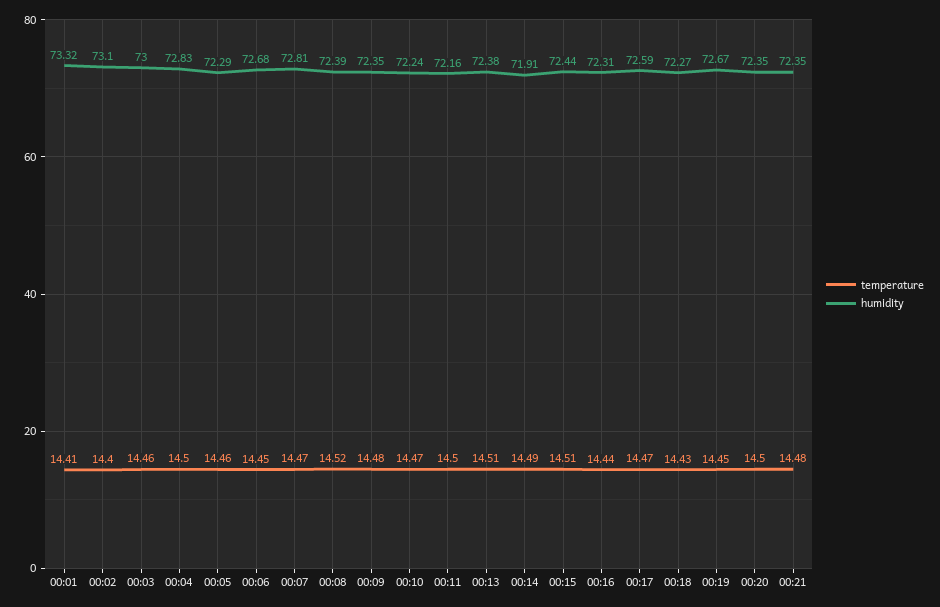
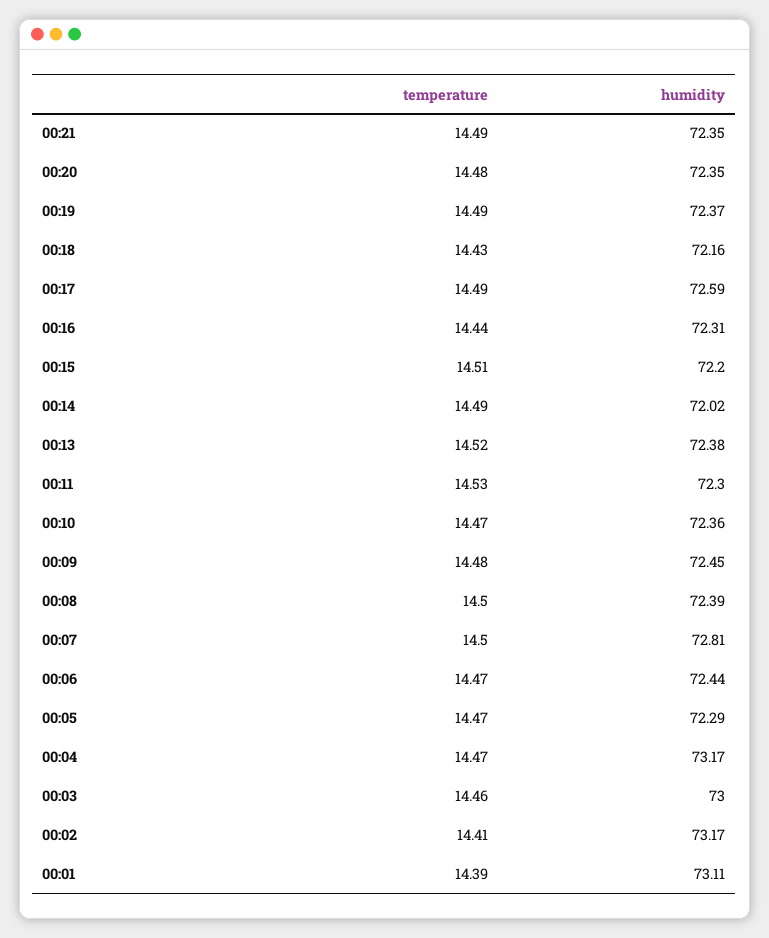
  {
    "temperature": {
-     "00:01": 14.41,
+     "00:01": 14.39,
-     "00:02": 14.4,
+     "00:02": 14.41,
      "00:03": 14.46,
-     "00:04": 14.5,
+     "00:04": 14.47,
-     "00:05": 14.46,
+     "00:05": 14.47,
-     "00:06": 14.45,
+     "00:06": 14.47,
-     "00:07": 14.47,
+     "00:07": 14.5,
-     "00:08": 14.52,
+     "00:08": 14.5,
      "00:09": 14.48,
      "00:10": 14.47,
-     "00:11": 14.5,
+     "00:11": 14.53,
-     "00:13": 14.51,
+     "00:13": 14.52,
      "00:14": 14.49,
      "00:15": 14.51,
      "00:16": 14.44,
-     "00:17": 14.47,
+     "00:17": 14.49,
      "00:18": 14.43,
-     "00:19": 14.45,
+     "00:19": 14.49,
-     "00:20": 14.5,
+     "00:20": 14.48,
-     "00:21": 14.48
+     "00:21": 14.49
    },
    "humidity": {
-     "00:01": 73.32,
+     "00:01": 73.11,
-     "00:02": 73.1,
+     "00:02": 73.17,
      "00:03": 73,
-     "00:04": 72.83,
+     "00:04": 73.17,
      "00:05": 72.29,
-     "00:06": 72.68,
+     "00:06": 72.44,
      "00:07": 72.81,
      "00:08": 72.39,
-     "00:09": 72.35,
+     "00:09": 72.45,
-     "00:10": 72.24,
+     "00:10": 72.36,
-     "00:11": 72.16,
+     "00:11": 72.3,
      "00:13": 72.38,
-     "00:14": 71.91,
+     "00:14": 72.02,
-     "00:15": 72.44,
+     "00:15": 72.2,
      "00:16": 72.31,
      "00:17": 72.59,
-     "00:18": 72.27,
+     "00:18": 72.16,
-     "00:19": 72.67,
+     "00:19": 72.37,
      "00:20": 72.35,
      "00:21": 72.35
    }
  }

